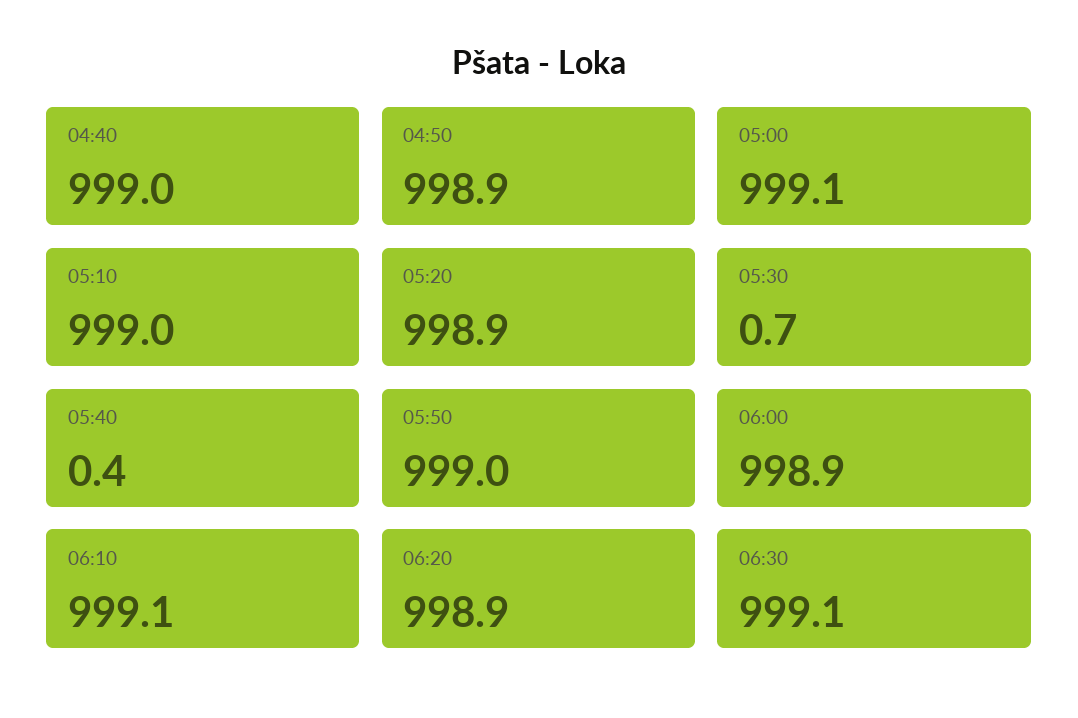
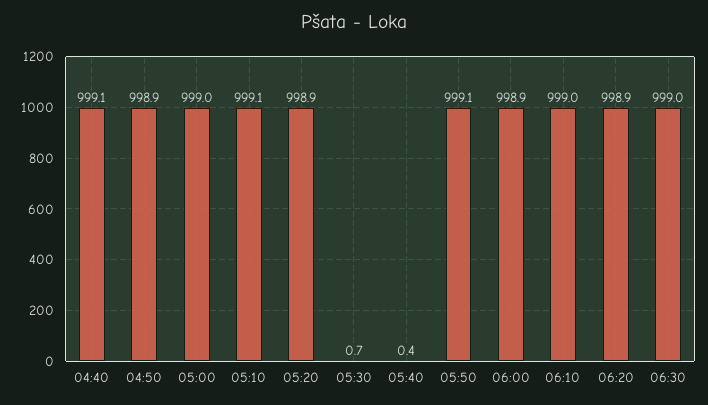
  {
-   "04:40": 999,
+   "04:40": 999.1,
    "04:50": 998.9,
-   "05:00": 999.1,
+   "05:00": 999,
-   "05:10": 999,
+   "05:10": 999.1,
    "05:20": 998.9,
    "05:30": 0.7,
    "05:40": 0.4,
-   "05:50": 999,
+   "05:50": 999.1,
    "06:00": 998.9,
-   "06:10": 999.1,
+   "06:10": 999,
    "06:20": 998.9,
-   "06:30": 999.1
+   "06:30": 999
  }

